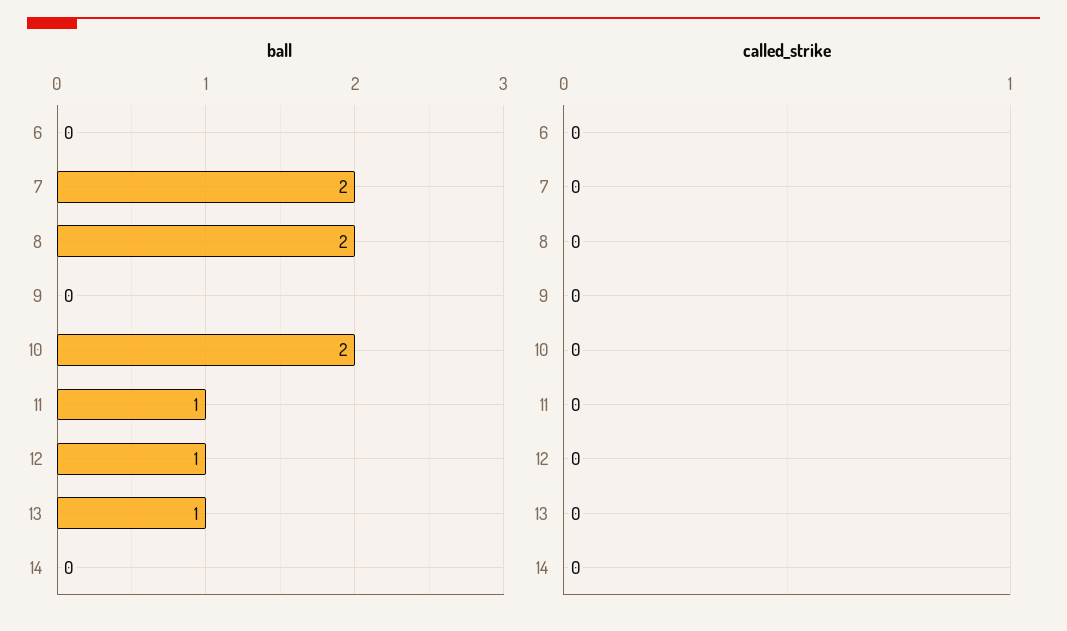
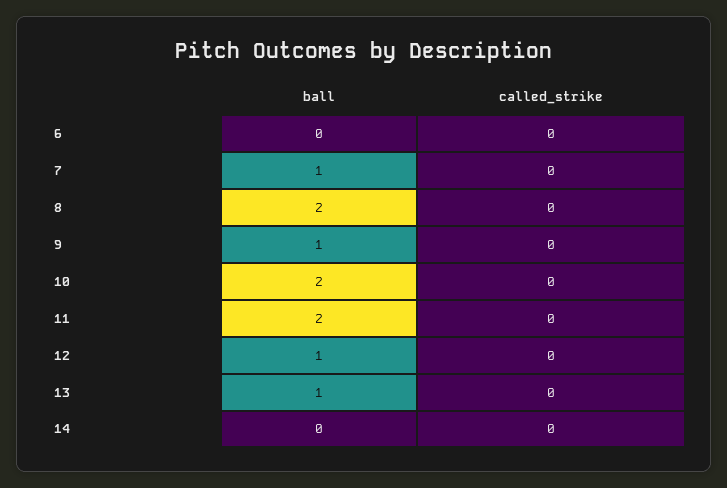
  {
    "ball": {
      "6": 0,
-     "7": 2,
+     "7": 1,
      "8": 2,
-     "9": 0,
+     "9": 1,
      "10": 2,
-     "11": 1,
+     "11": 2,
      "12": 1,
      "13": 1,
      "14": 0
    },
    "called_strike": {
      "6": 0,
      "7": 0,
      "8": 0,
      "9": 0,
      "10": 0,
      "11": 0,
      "12": 0,
      "13": 0,
      "14": 0
    }
  }

